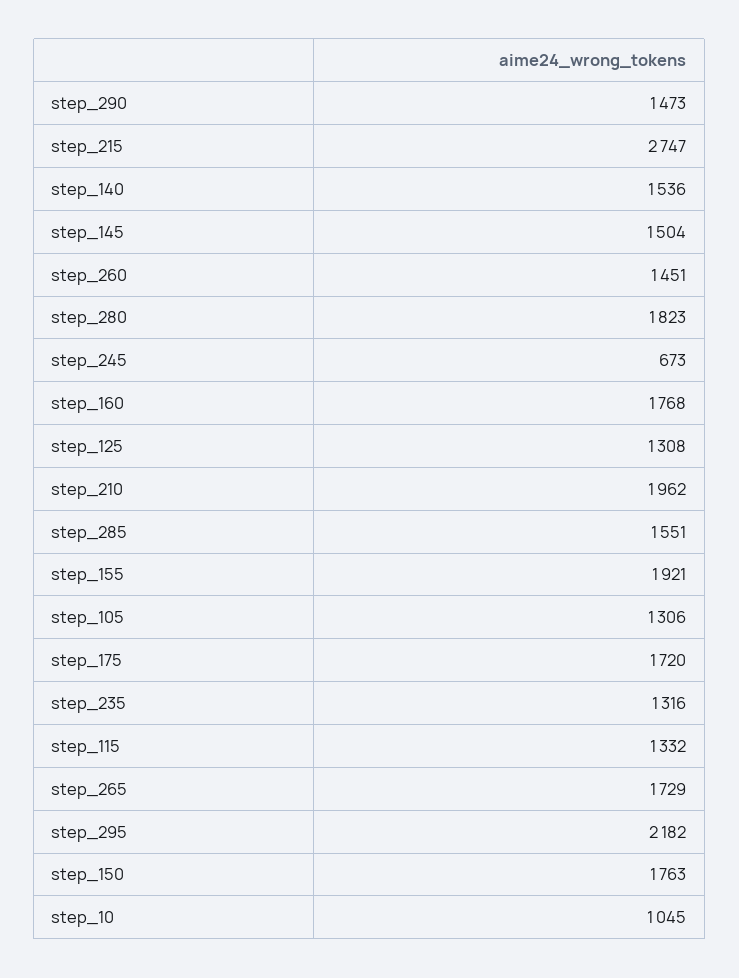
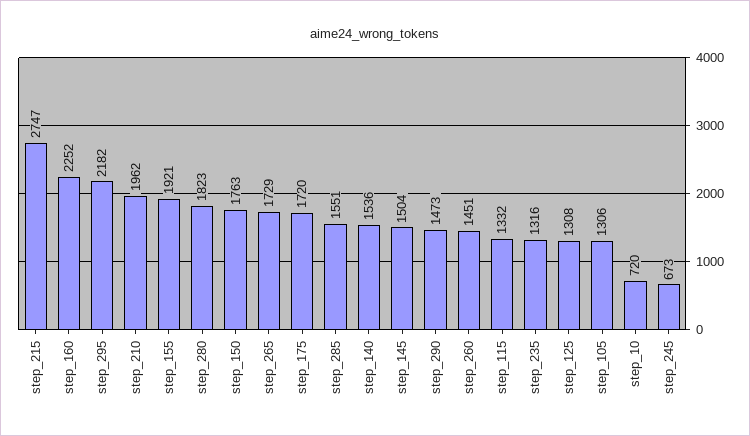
  {
    "step_290": 1473,
    "step_215": 2747,
    "step_140": 1536,
    "step_145": 1504,
    "step_260": 1451,
    "step_280": 1823,
    "step_245": 673,
-   "step_160": 1768,
+   "step_160": 2252,
    "step_125": 1308,
    "step_210": 1962,
    "step_285": 1551,
    "step_155": 1921,
    "step_105": 1306,
    "step_175": 1720,
    "step_235": 1316,
    "step_115": 1332,
    "step_265": 1729,
    "step_295": 2182,
    "step_150": 1763,
-   "step_10": 1045
+   "step_10": 720
  }

